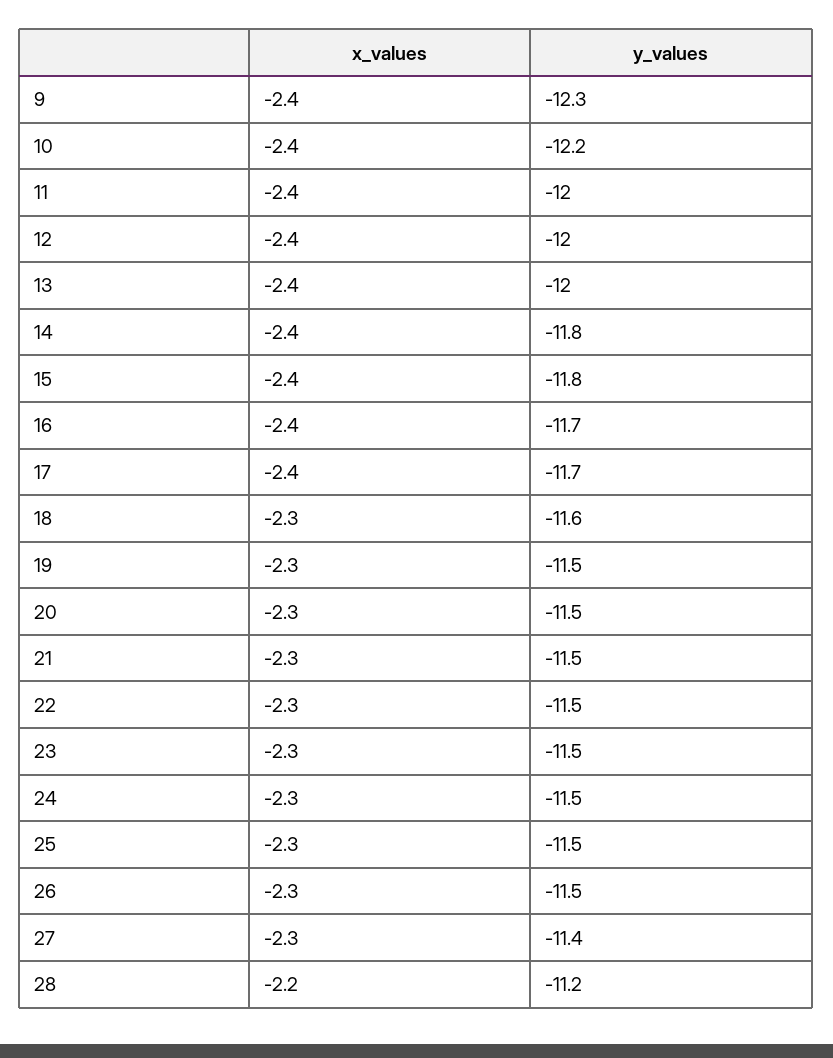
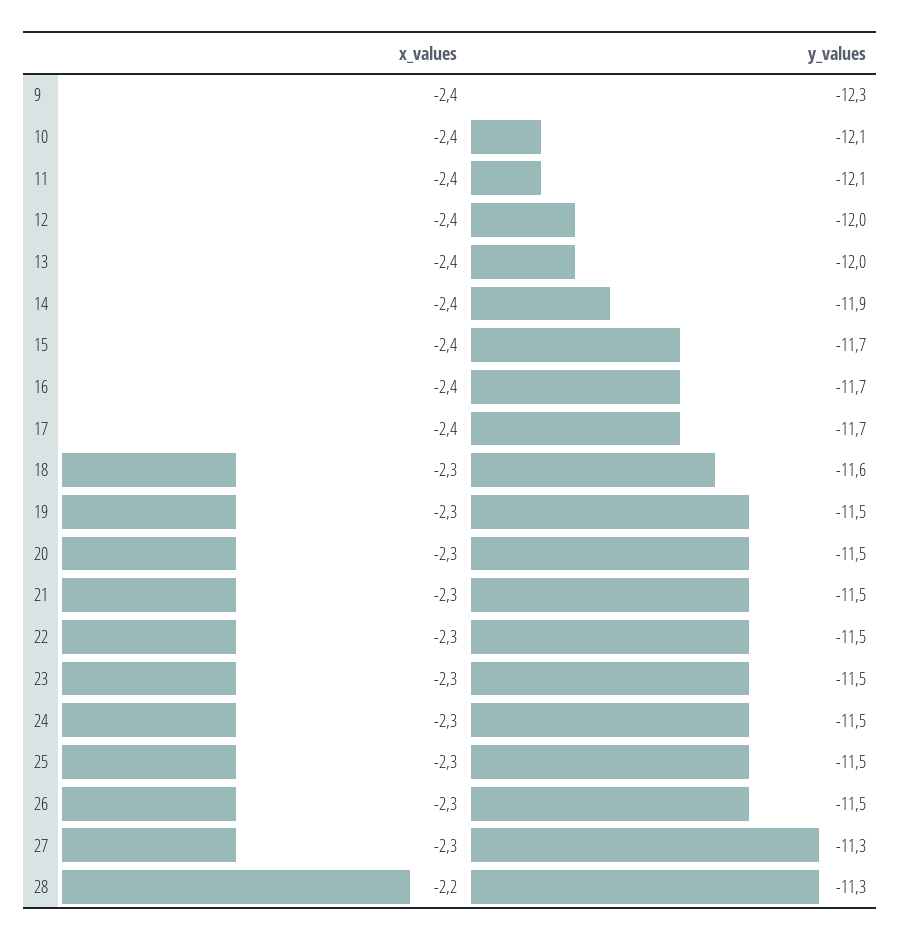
  {
    "x_values": {
      "9": -2.4,
      "10": -2.4,
      "11": -2.4,
      "12": -2.4,
      "13": -2.4,
      "14": -2.4,
      "15": -2.4,
      "16": -2.4,
      "17": -2.4,
      "18": -2.3,
      "19": -2.3,
      "20": -2.3,
      "21": -2.3,
      "22": -2.3,
      "23": -2.3,
      "24": -2.3,
      "25": -2.3,
      "26": -2.3,
      "27": -2.3,
      "28": -2.2
    },
    "y_values": {
      "9": -12.3,
-     "10": -12.2,
+     "10": -12.1,
-     "11": -12,
+     "11": -12.1,
      "12": -12,
      "13": -12,
-     "14": -11.8,
+     "14": -11.9,
-     "15": -11.8,
+     "15": -11.7,
      "16": -11.7,
      "17": -11.7,
      "18": -11.6,
      "19": -11.5,
      "20": -11.5,
      "21": -11.5,
      "22": -11.5,
      "23": -11.5,
      "24": -11.5,
      "25": -11.5,
      "26": -11.5,
-     "27": -11.4,
+     "27": -11.3,
-     "28": -11.2
+     "28": -11.3
    }
  }

